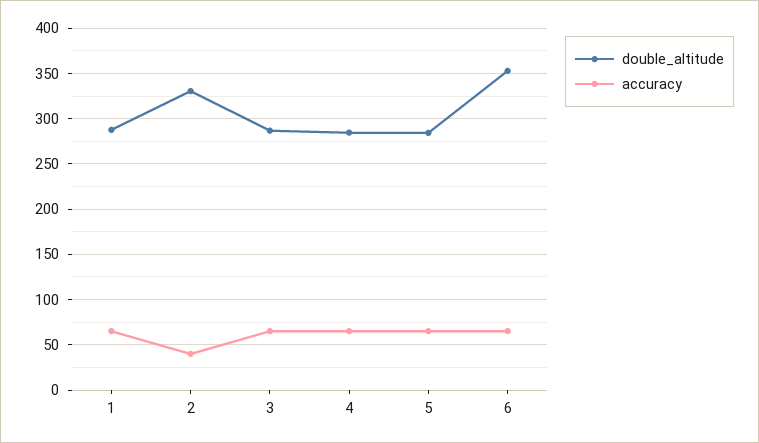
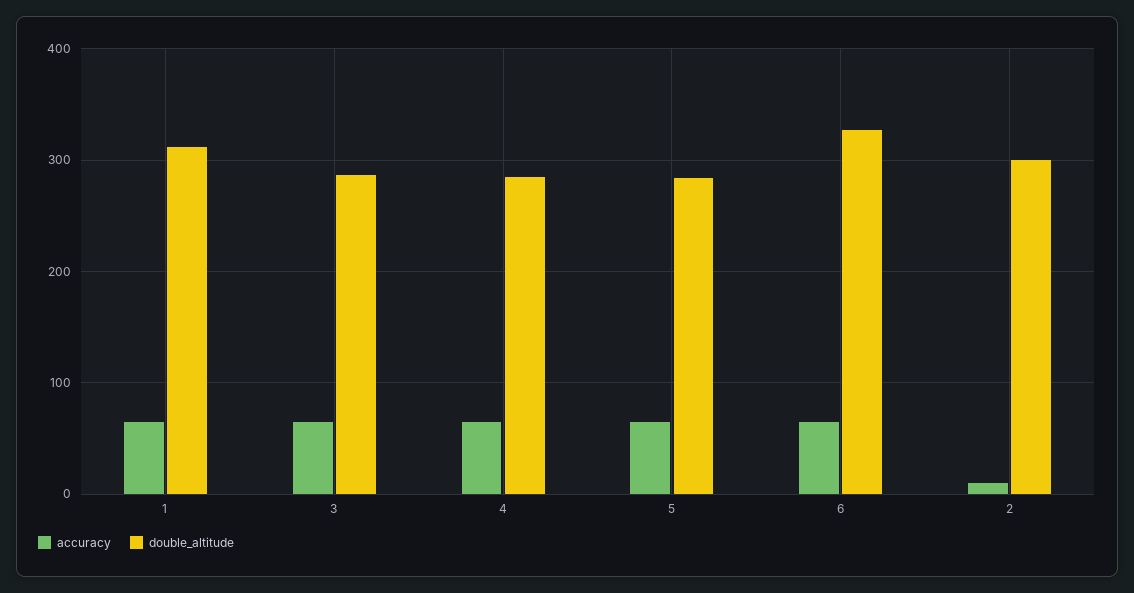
  {
    "double_altitude": {
-     "1": 290,
+     "1": 310,
-     "2": 330,
+     "2": 300,
      "3": 290,
      "4": 280,
      "5": 280,
-     "6": 350
+     "6": 330
    },
    "accuracy": {
      "1": 70,
-     "2": 40,
+     "2": 10,
      "3": 70,
      "4": 70,
      "5": 70,
      "6": 70
    }
  }

